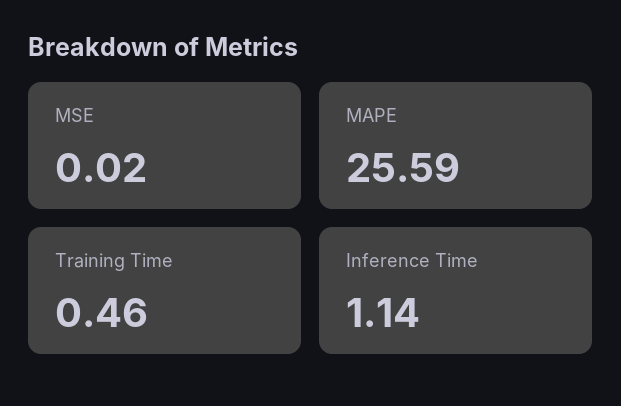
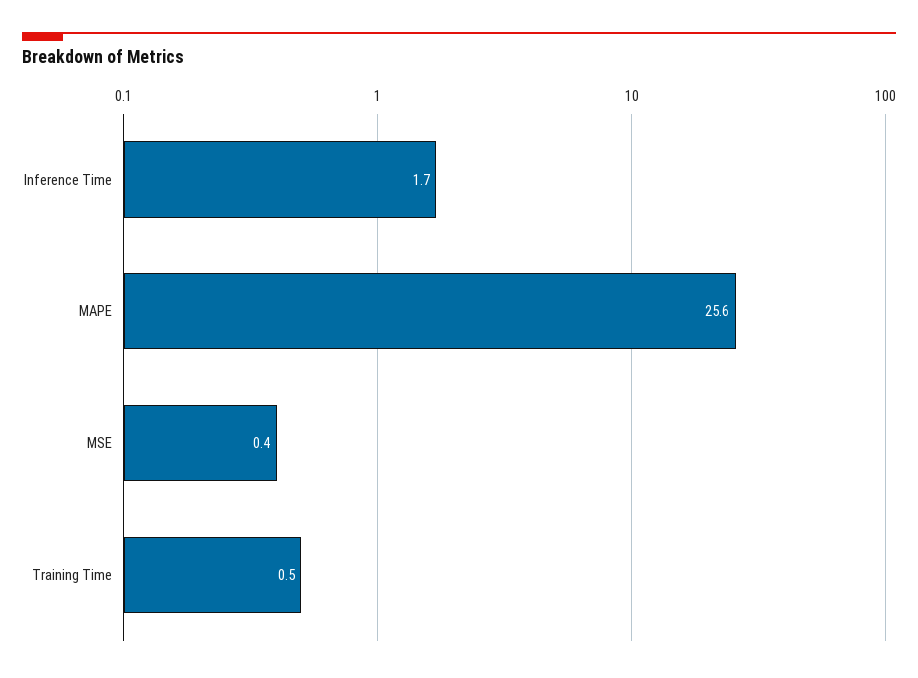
  {
-   "MSE": 0.02,
+   "MSE": 0.4,
    "MAPE": 25.59,
    "Training Time": 0.46,
-   "Inference Time": 1.14
+   "Inference Time": 1.7
  }

